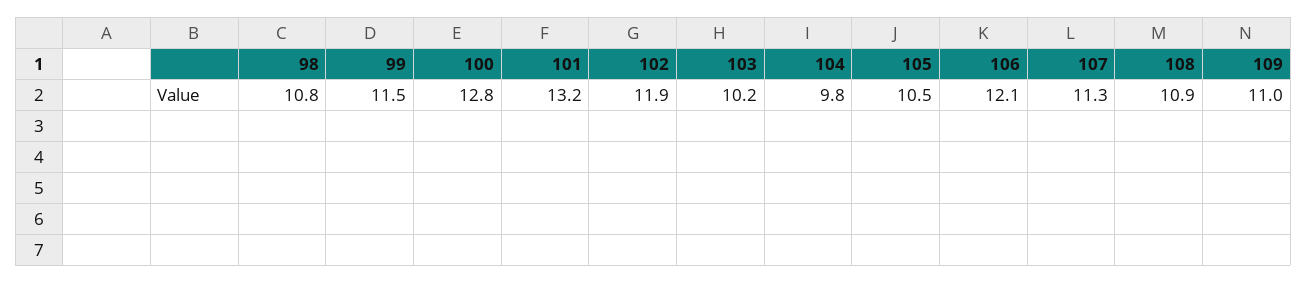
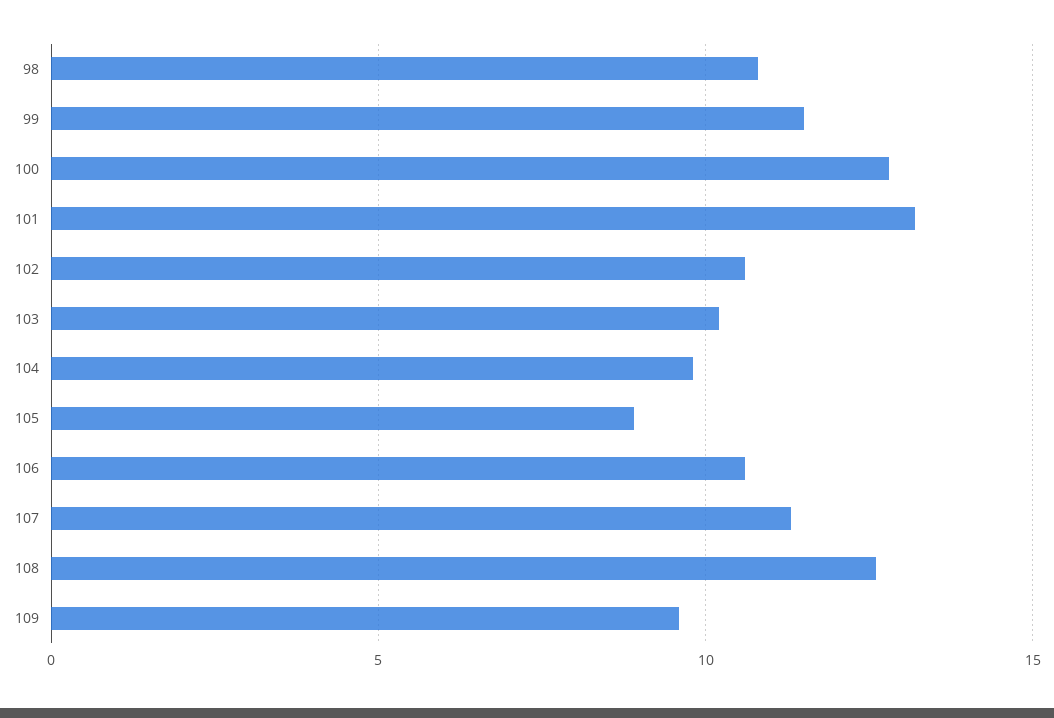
  {
    "98": 10.8,
    "99": 11.5,
    "100": 12.8,
    "101": 13.2,
-   "102": 11.9,
+   "102": 10.5,
    "103": 10.2,
    "104": 9.8,
-   "105": 10.5,
+   "105": 9,
-   "106": 12.1,
+   "106": 10.5,
    "107": 11.3,
-   "108": 10.9,
+   "108": 12.5,
-   "109": 11
+   "109": 9.5
  }

